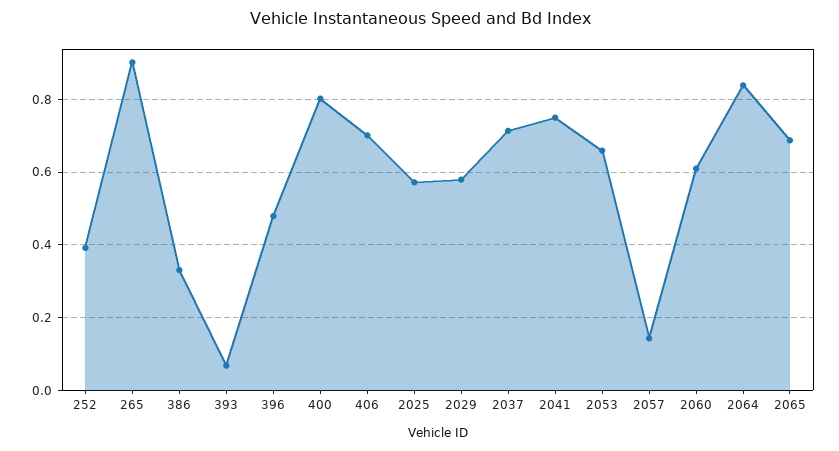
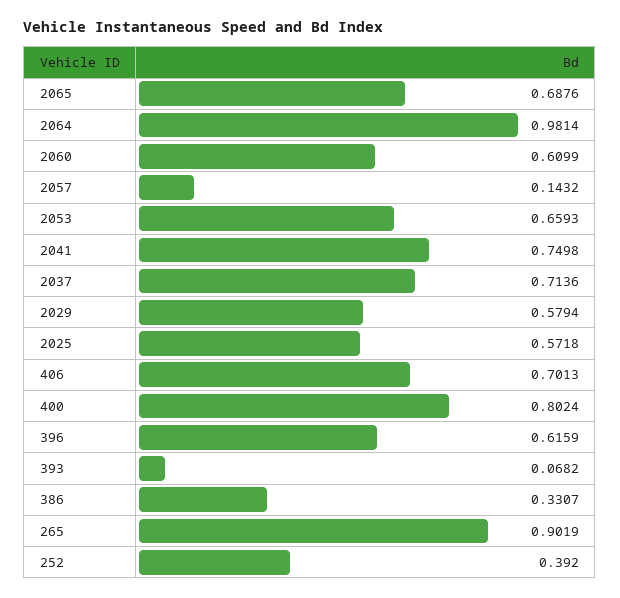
  {
    "252": 0.392,
    "265": 0.9019,
    "386": 0.3307,
    "393": 0.0682,
-   "396": 0.48,
+   "396": 0.6159,
    "400": 0.8024,
    "406": 0.7013,
    "2025": 0.5718,
    "2029": 0.5794,
    "2037": 0.7136,
    "2041": 0.7498,
    "2053": 0.6593,
    "2057": 0.1432,
    "2060": 0.6099,
-   "2064": 0.84,
+   "2064": 0.9814,
    "2065": 0.6876
  }

